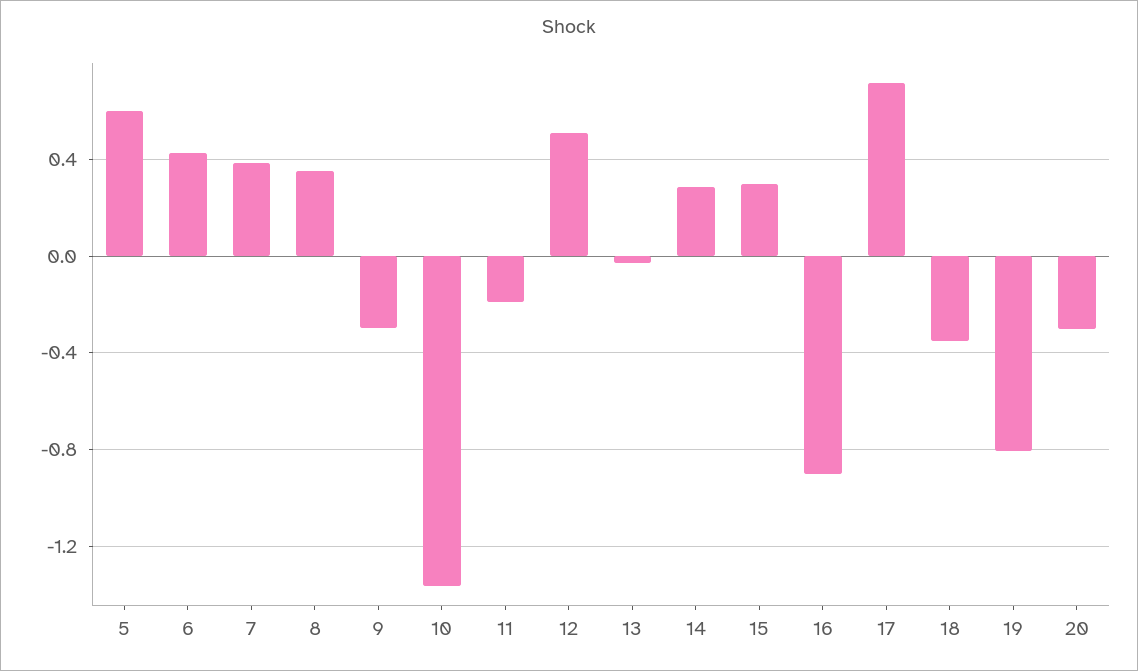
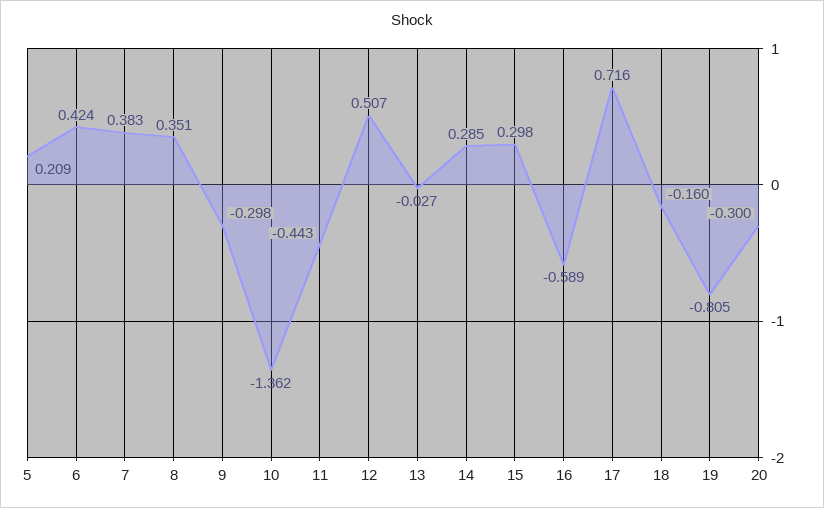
  {
-   "5": 0.6,
+   "5": 0.209,
    "6": 0.424,
    "7": 0.383,
    "8": 0.351,
    "9": -0.298,
    "10": -1.362,
-   "11": -0.2,
+   "11": -0.443,
    "12": 0.507,
    "13": -0.027,
    "14": 0.285,
    "15": 0.298,
-   "16": -0.9,
+   "16": -0.589,
    "17": 0.716,
-   "18": -0.35,
+   "18": -0.16,
    "19": -0.805,
    "20": -0.3
  }

